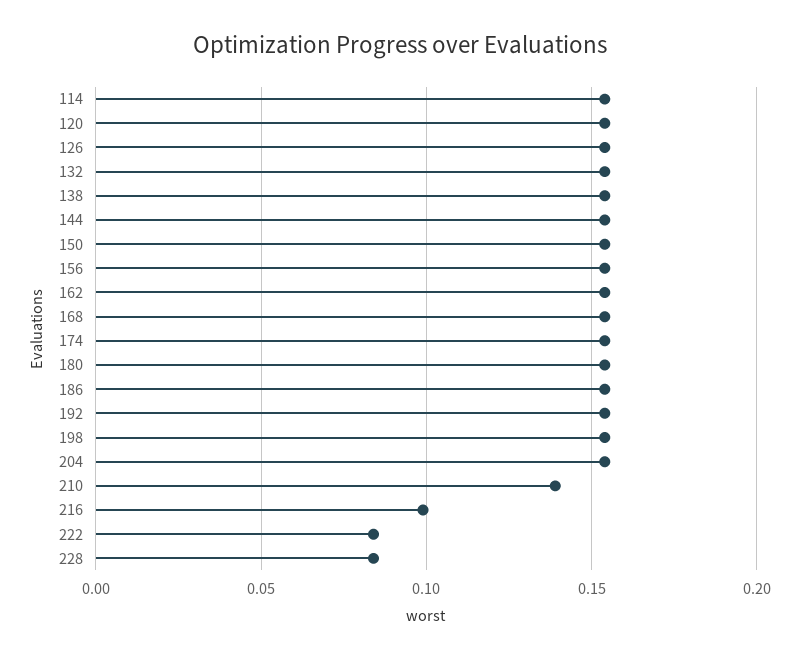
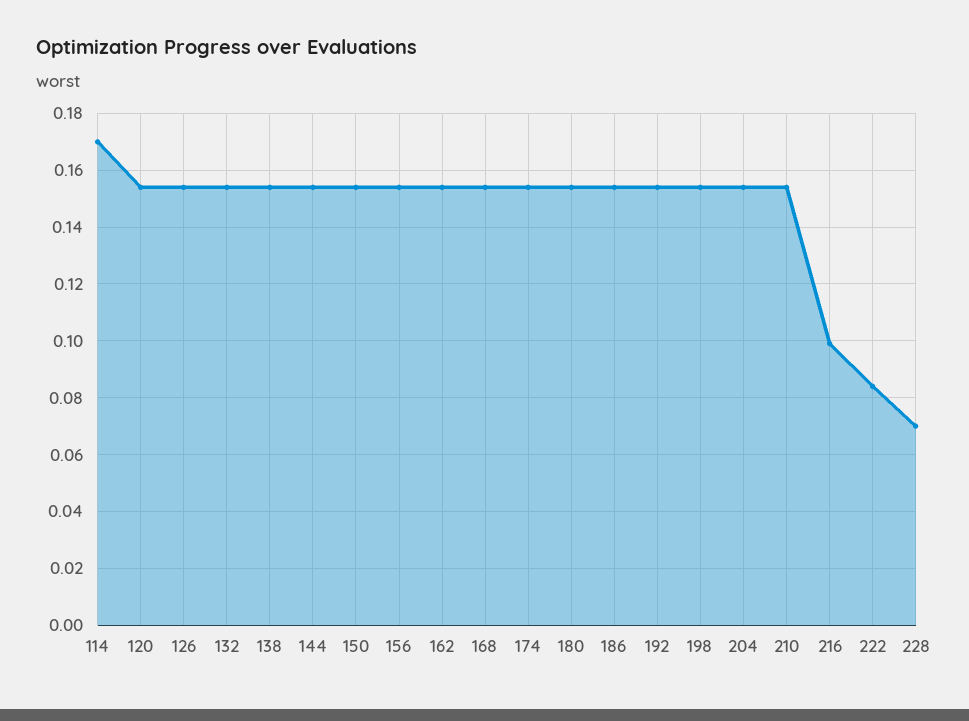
  {
-   "114": 0.155,
+   "114": 0.17,
    "120": 0.155,
    "126": 0.155,
    "132": 0.155,
    "138": 0.155,
    "144": 0.155,
    "150": 0.155,
    "156": 0.155,
    "162": 0.155,
    "168": 0.155,
    "174": 0.155,
    "180": 0.155,
    "186": 0.155,
    "192": 0.155,
    "198": 0.155,
    "204": 0.155,
-   "210": 0.14,
+   "210": 0.155,
    "216": 0.1,
    "222": 0.085,
-   "228": 0.085
+   "228": 0.07
  }

